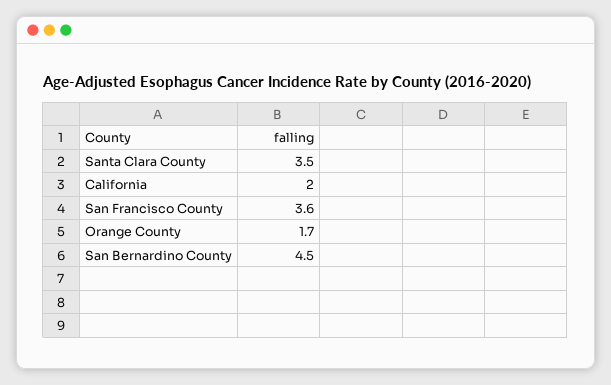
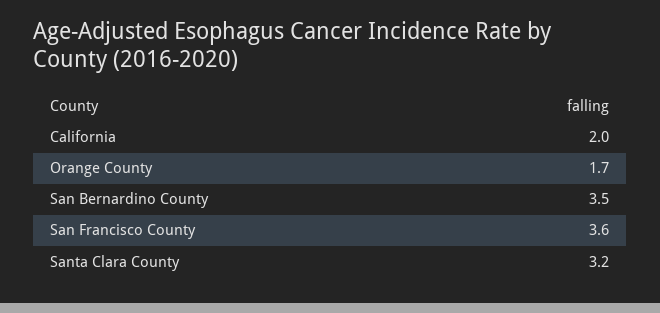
  {
-   "Santa Clara County": 3.5,
+   "Santa Clara County": 3.2,
    "California": 2,
    "San Francisco County": 3.6,
    "Orange County": 1.7,
-   "San Bernardino County": 4.5
+   "San Bernardino County": 3.5
  }

